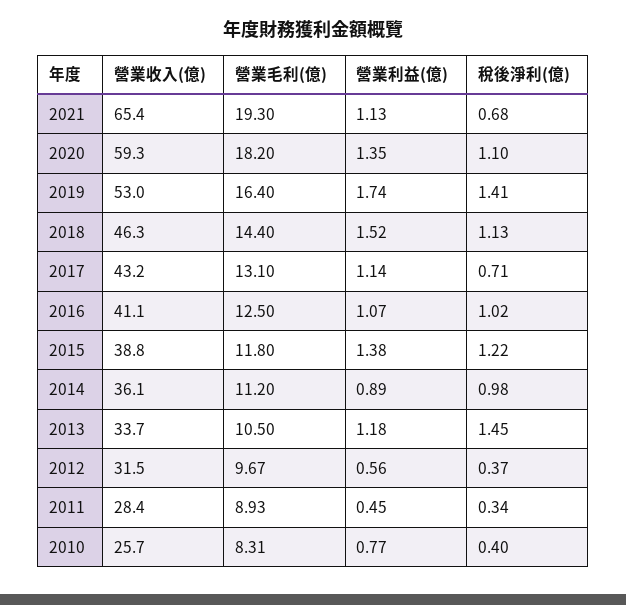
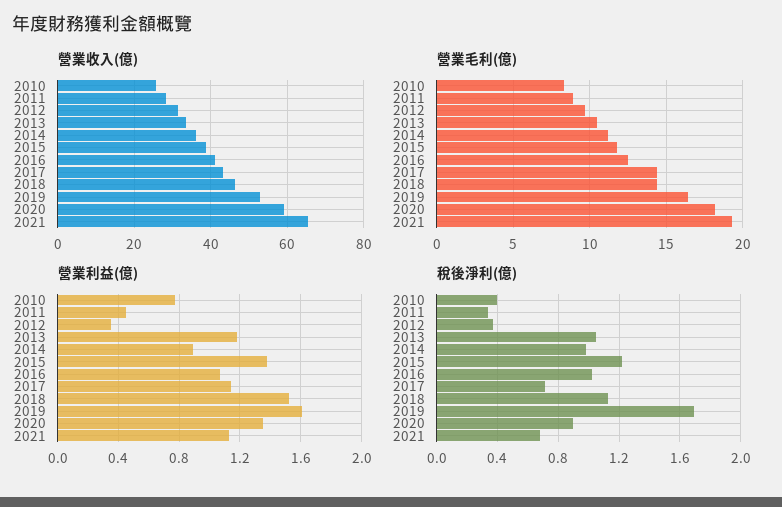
  {
    "營業收入(億)": {
      "2021": 65.4,
      "2020": 59.3,
      "2019": 53,
      "2018": 46.3,
      "2017": 43.2,
      "2016": 41.1,
      "2015": 38.8,
      "2014": 36.1,
      "2013": 33.7,
      "2012": 31.5,
      "2011": 28.4,
      "2010": 25.7
    },
    "營業毛利(億)": {
      "2021": 19.3,
      "2020": 18.2,
      "2019": 16.4,
      "2018": 14.4,
-     "2017": 13.1,
+     "2017": 14.5,
      "2016": 12.5,
      "2015": 11.8,
      "2014": 11.2,
      "2013": 10.5,
      "2012": 9.67,
      "2011": 8.93,
      "2010": 8.31
    },
    "營業利益(億)": {
      "2021": 1.13,
      "2020": 1.35,
-     "2019": 1.74,
+     "2019": 1.6,
      "2018": 1.52,
      "2017": 1.14,
      "2016": 1.07,
      "2015": 1.38,
      "2014": 0.89,
      "2013": 1.18,
-     "2012": 0.56,
+     "2012": 0.35,
      "2011": 0.45,
      "2010": 0.77
    },
    "稅後淨利(億)": {
      "2021": 0.68,
-     "2020": 1.1,
+     "2020": 0.9,
-     "2019": 1.41,
+     "2019": 1.7,
      "2018": 1.13,
      "2017": 0.71,
      "2016": 1.02,
      "2015": 1.22,
      "2014": 0.98,
-     "2013": 1.45,
+     "2013": 1.05,
      "2012": 0.37,
      "2011": 0.34,
      "2010": 0.4
    }
  }

